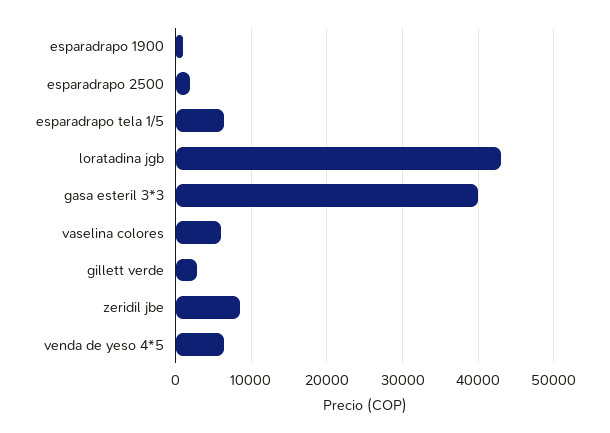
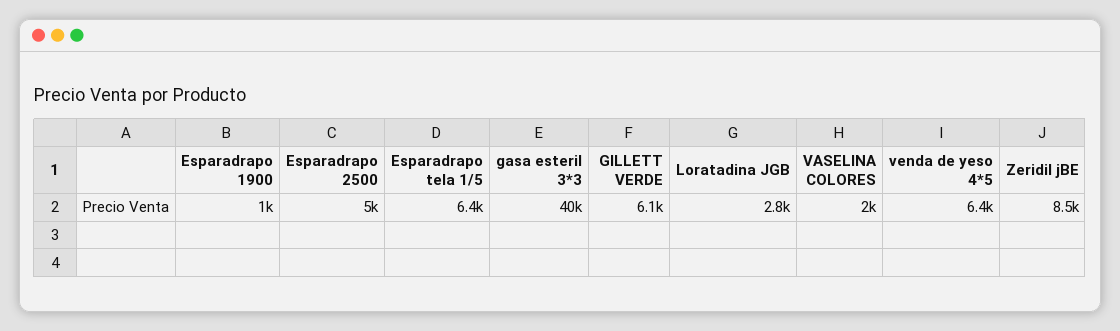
  {
    "esparadrapo 1900": 1000,
-   "esparadrapo 2500": 2000,
+   "esparadrapo 2500": 5000,
    "esparadrapo tela 1/5": 6400,
-   "loratadina jgb": 43000,
+   "loratadina jgb": 2800,
    "gasa esteril 3*3": 40000,
-   "vaselina colores": 6000,
+   "vaselina colores": 2000,
-   "gillett verde": 3000,
+   "gillett verde": 6100,
    "zeridil jbe": 8500,
    "venda de yeso 4*5": 6400
  }

